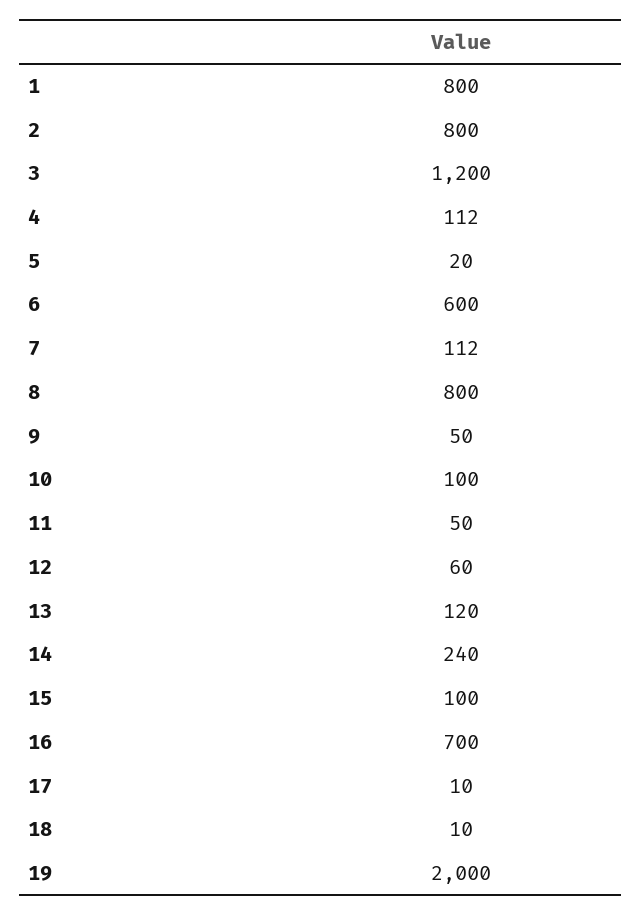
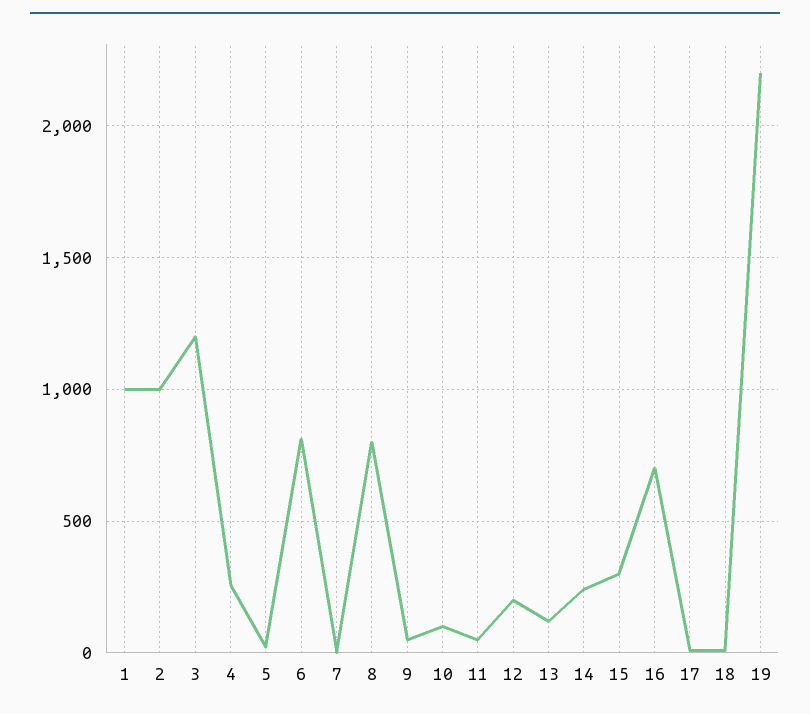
  {
-   "1": 800,
+   "1": 1000,
-   "2": 800,
+   "2": 1000,
    "3": 1200,
-   "4": 112,
+   "4": 250,
    "5": 20,
-   "6": 600,
+   "6": 800,
-   "7": 112,
+   "7": 0,
    "8": 800,
    "9": 50,
    "10": 100,
    "11": 50,
-   "12": 60,
+   "12": 200,
    "13": 120,
    "14": 240,
-   "15": 100,
+   "15": 300,
    "16": 700,
    "17": 10,
    "18": 10,
-   "19": 2000
+   "19": 2200
  }

